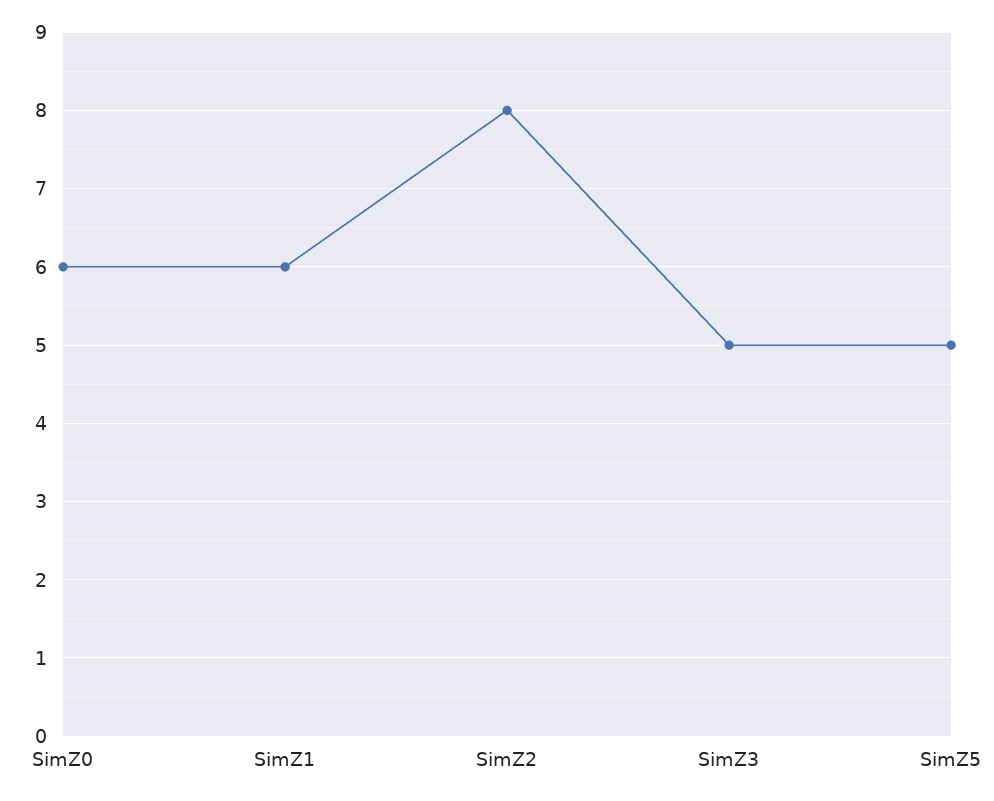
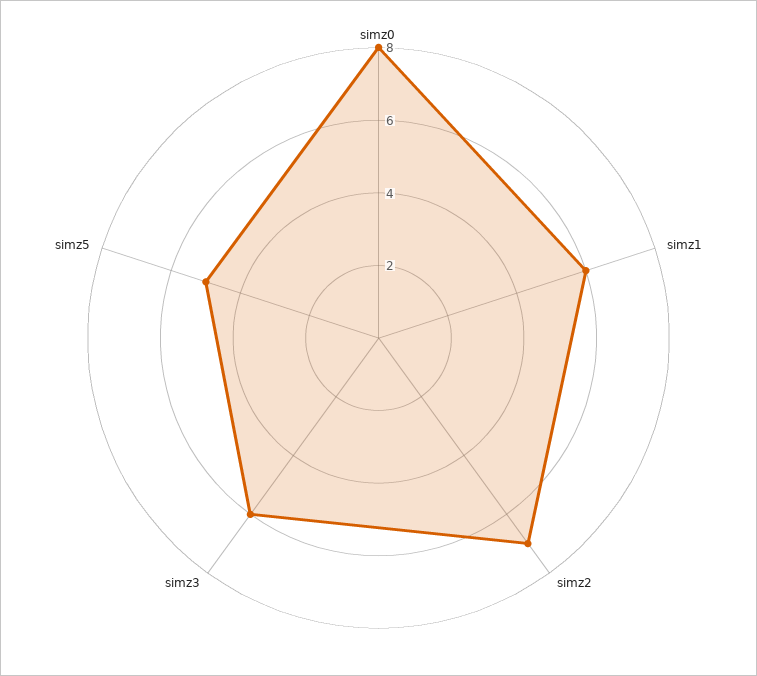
  {
-   "SimZ0": 6,
+   "SimZ0": 8,
    "SimZ1": 6,
-   "SimZ2": 8,
+   "SimZ2": 7,
-   "SimZ3": 5,
+   "SimZ3": 6,
    "SimZ5": 5
  }

